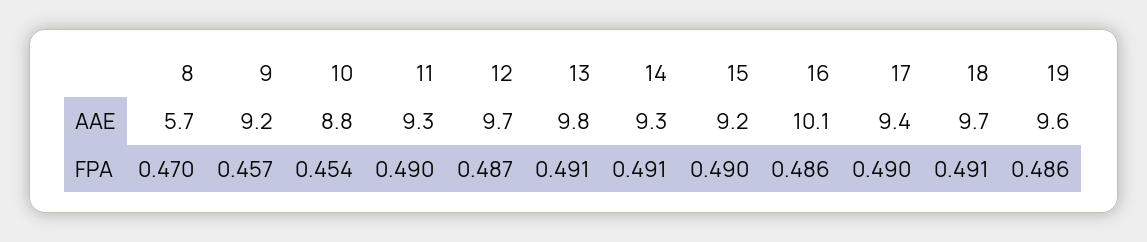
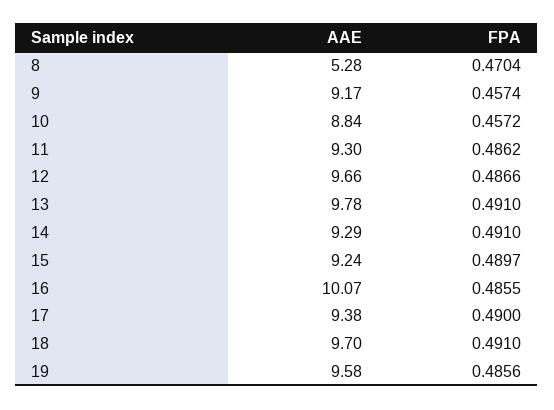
  {
    "8": {
-     "AAE": 5.7,
+     "AAE": 5.28,
      "FPA": 0.4704
    },
    "9": {
      "AAE": 9.17,
      "FPA": 0.4574
    },
    "10": {
      "AAE": 8.84,
-     "FPA": 0.454
+     "FPA": 0.4572
    },
    "11": {
      "AAE": 9.3,
-     "FPA": 0.49
+     "FPA": 0.4862
    },
    "12": {
      "AAE": 9.66,
      "FPA": 0.4866
    },
    "13": {
      "AAE": 9.78,
      "FPA": 0.491
    },
    "14": {
      "AAE": 9.29,
      "FPA": 0.491
    },
    "15": {
      "AAE": 9.24,
      "FPA": 0.4897
    },
    "16": {
      "AAE": 10.07,
      "FPA": 0.4855
    },
    "17": {
      "AAE": 9.38,
      "FPA": 0.49
    },
    "18": {
      "AAE": 9.7,
      "FPA": 0.491
    },
    "19": {
      "AAE": 9.58,
      "FPA": 0.4856
    }
  }

